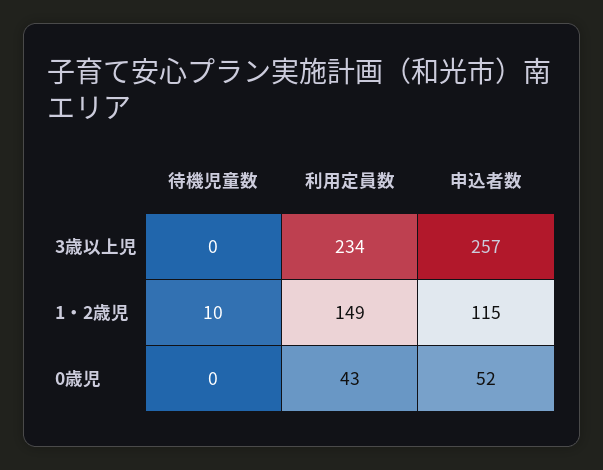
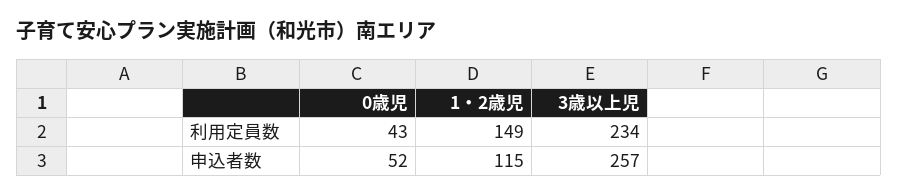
  {
-   "待機児童数": {
-     "3歳以上児": 0,
-     "1・2歳児": 10,
-     "0歳児": 0
-   },
    "利用定員数": {
      "3歳以上児": 234,
      "1・2歳児": 149,
      "0歳児": 43
    },
    "申込者数": {
      "3歳以上児": 257,
      "1・2歳児": 115,
      "0歳児": 52
    }
  }

